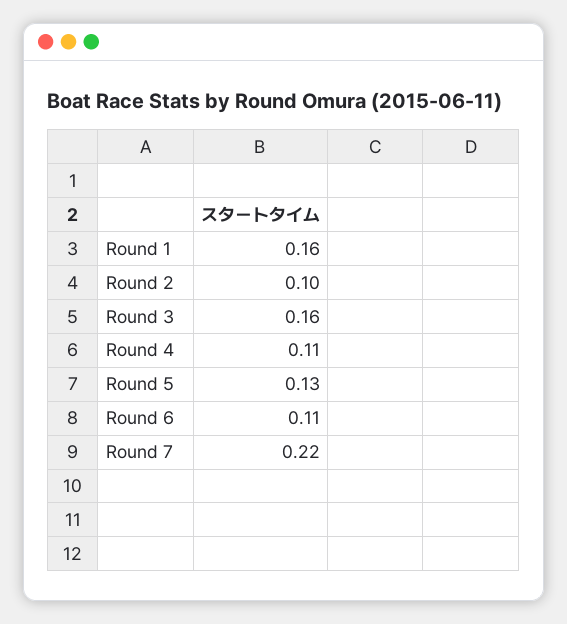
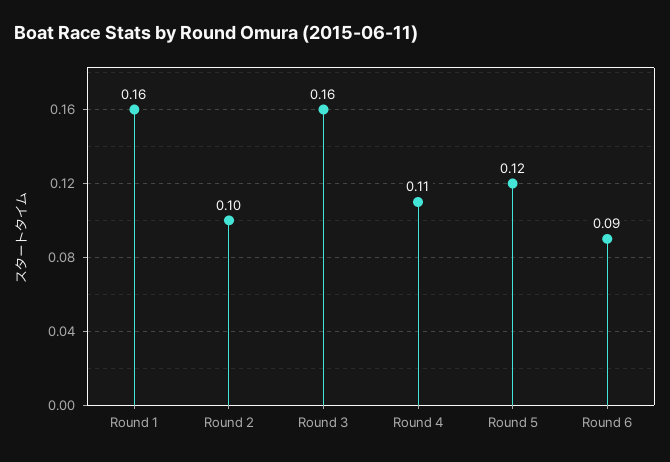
  {
    "Round 1": 0.16,
    "Round 2": 0.1,
    "Round 3": 0.16,
    "Round 4": 0.11,
-   "Round 5": 0.13,
+   "Round 5": 0.12,
-   "Round 6": 0.11,
+   "Round 6": 0.09
-   "Round 7": 0.22
  }

